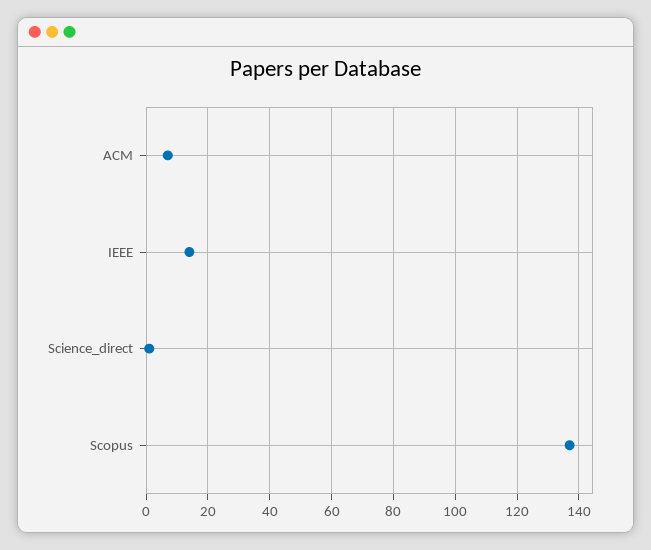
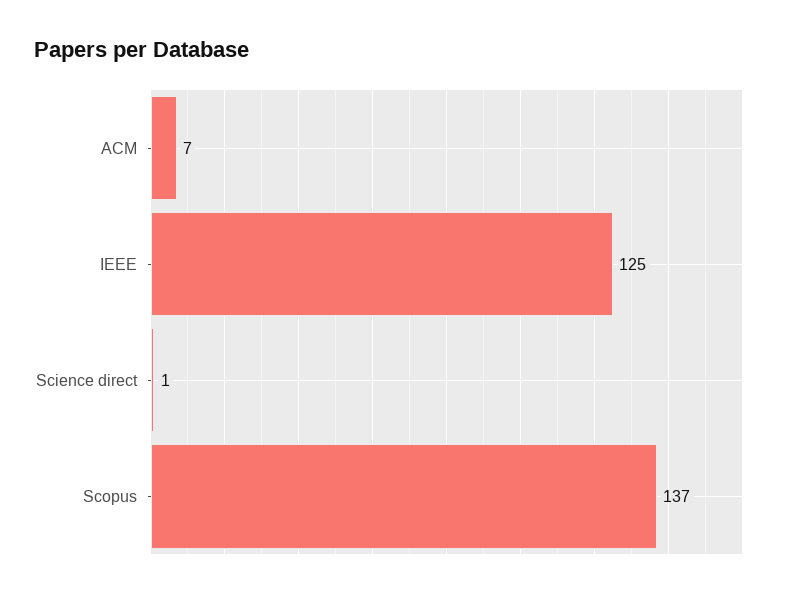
  {
    "ACM": 7,
-   "IEEE": 15,
+   "IEEE": 125,
    "Science_direct": 1,
    "Scopus": 137
  }

